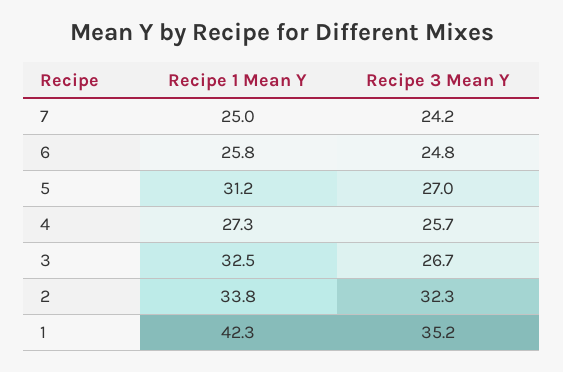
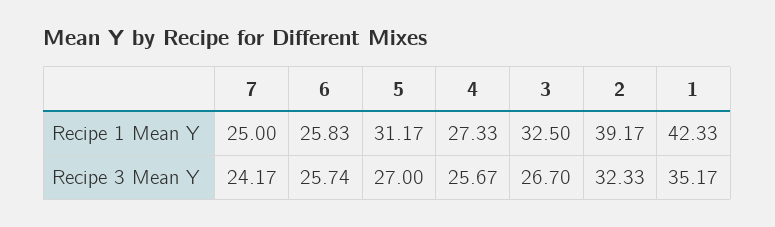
  {
    "Recipe 1 Mean Y": {
      "7": 25,
      "6": 25.83,
      "5": 31.17,
      "4": 27.33,
      "3": 32.5,
-     "2": 33.8,
+     "2": 39.17,
      "1": 42.33
    },
    "Recipe 3 Mean Y": {
      "7": 24.17,
-     "6": 24.8,
+     "6": 25.74,
      "5": 27,
      "4": 25.67,
      "3": 26.7,
      "2": 32.33,
      "1": 35.17
    }
  }

